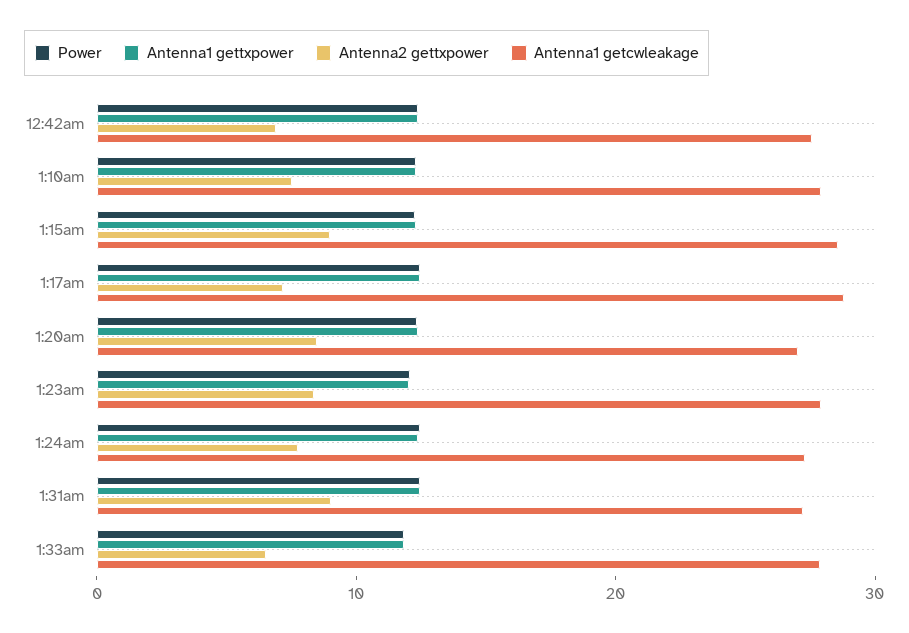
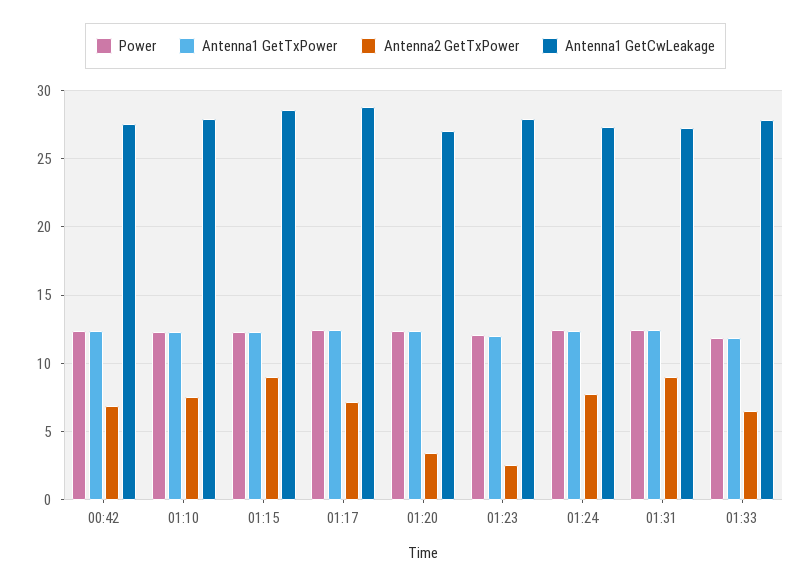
  {
    "Power": {
      "12:42am": 12.5,
      "1:10am": 12.5,
      "1:15am": 12.5,
      "1:17am": 12.5,
      "1:20am": 12.5,
      "1:23am": 12,
      "1:24am": 12.5,
      "1:31am": 12.5,
      "1:33am": 12
    },
    "Antenna1 gettxpower": {
      "12:42am": 12.5,
      "1:10am": 12.5,
      "1:15am": 12.5,
      "1:17am": 12.5,
      "1:20am": 12.5,
      "1:23am": 12,
      "1:24am": 12.5,
      "1:31am": 12.5,
      "1:33am": 12
    },
    "Antenna2 gettxpower": {
      "12:42am": 7,
      "1:10am": 7.5,
      "1:15am": 9,
      "1:17am": 7,
-     "1:20am": 8,
+     "1:20am": 3.5,
-     "1:23am": 8,
+     "1:23am": 2.5,
      "1:24am": 8,
      "1:31am": 9,
      "1:33am": 6.5
    },
    "Antenna1 getcwleakage": {
      "12:42am": 27.5,
      "1:10am": 28,
      "1:15am": 28.5,
      "1:17am": 29,
      "1:20am": 27,
      "1:23am": 28,
      "1:24am": 27.5,
      "1:31am": 27,
      "1:33am": 28
    }
  }

